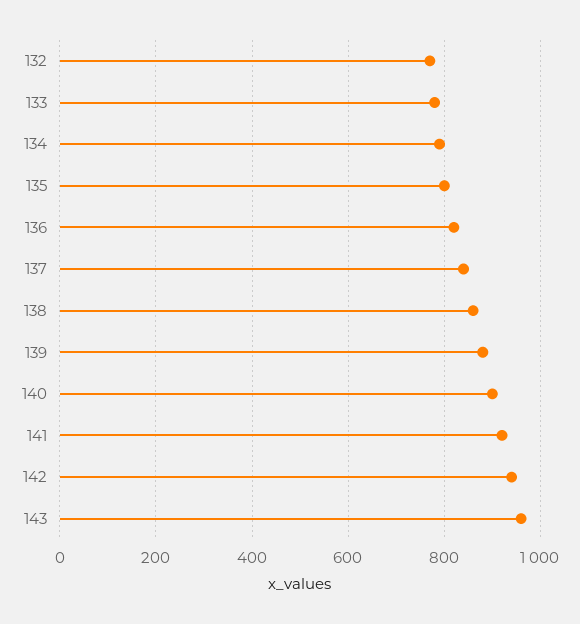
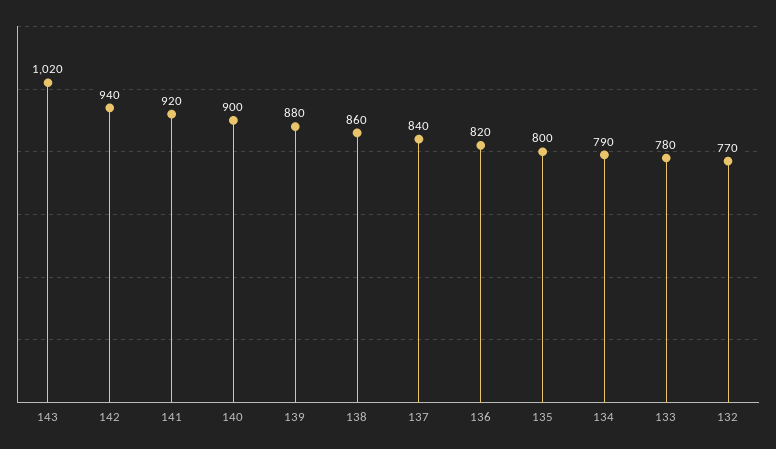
  {
    "132": 770,
    "133": 780,
    "134": 790,
    "135": 800,
    "136": 820,
    "137": 840,
    "138": 860,
    "139": 880,
    "140": 900,
    "141": 920,
    "142": 940,
-   "143": 960
+   "143": 1020
  }

